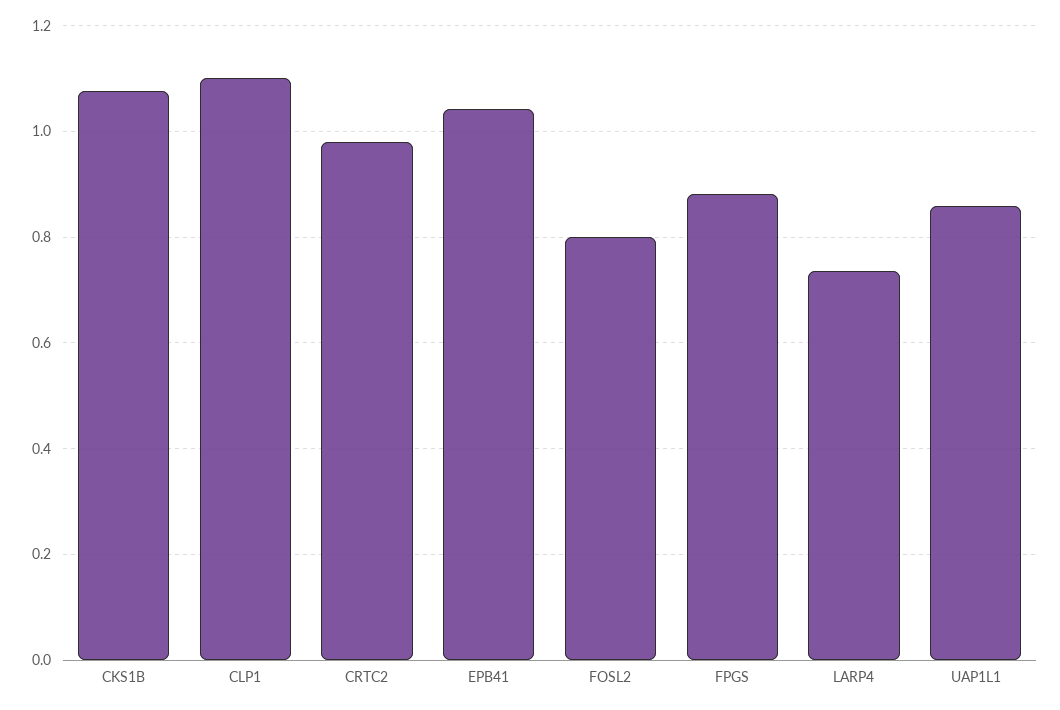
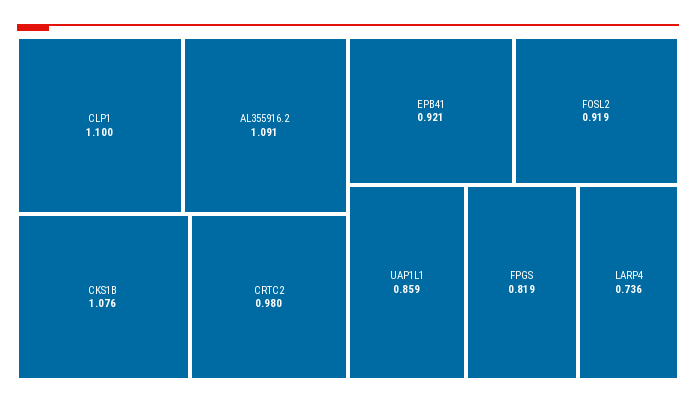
  {
    "CKS1B": 1.076,
    "CLP1": 1.1,
    "CRTC2": 0.98,
-   "EPB41": 1.04,
+   "EPB41": 0.921,
-   "FOSL2": 0.8,
+   "FOSL2": 0.919,
-   "FPGS": 0.88,
+   "FPGS": 0.819,
    "LARP4": 0.736,
-   "UAP1L1": 0.859
+   "UAP1L1": 0.859,
+   "AL355916.2": 1.091
  }

